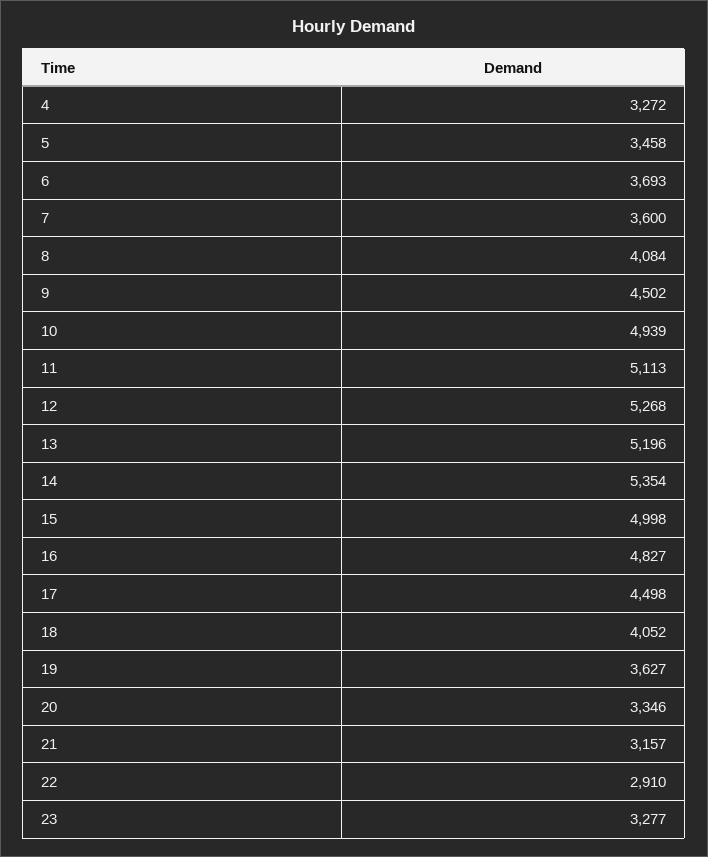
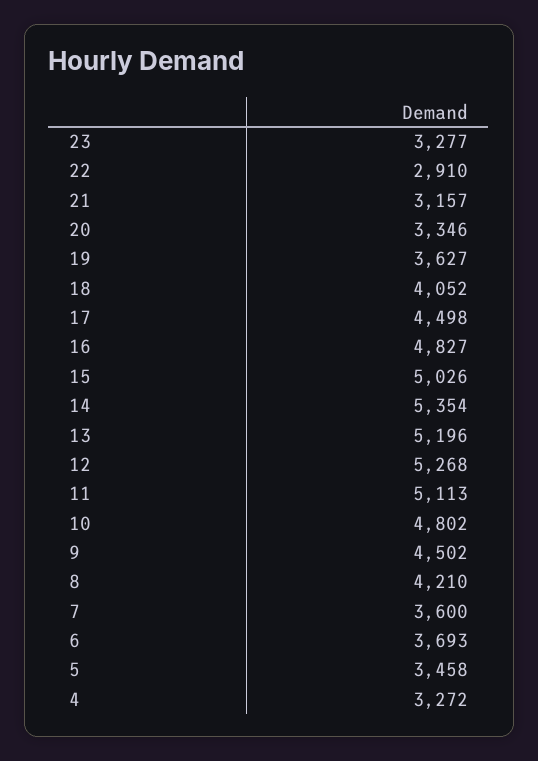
  {
    "4": 3272,
    "5": 3458,
    "6": 3693,
    "7": 3600,
-   "8": 4084,
+   "8": 4210,
    "9": 4502,
-   "10": 4939,
+   "10": 4802,
    "11": 5113,
    "12": 5268,
    "13": 5196,
    "14": 5354,
-   "15": 4998,
+   "15": 5026,
    "16": 4827,
    "17": 4498,
    "18": 4052,
    "19": 3627,
    "20": 3346,
    "21": 3157,
    "22": 2910,
    "23": 3277
  }

